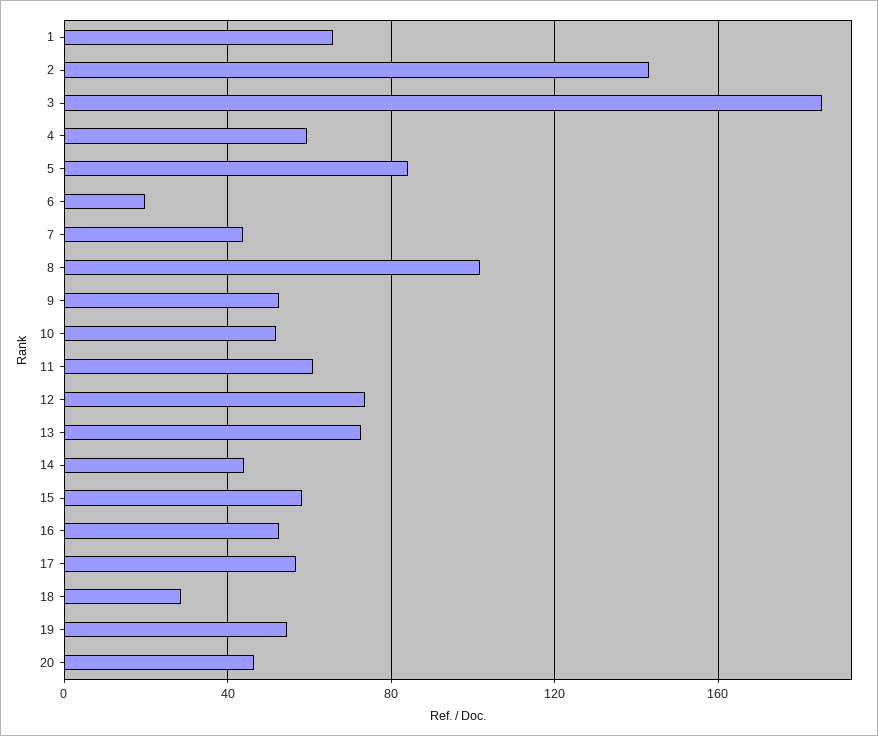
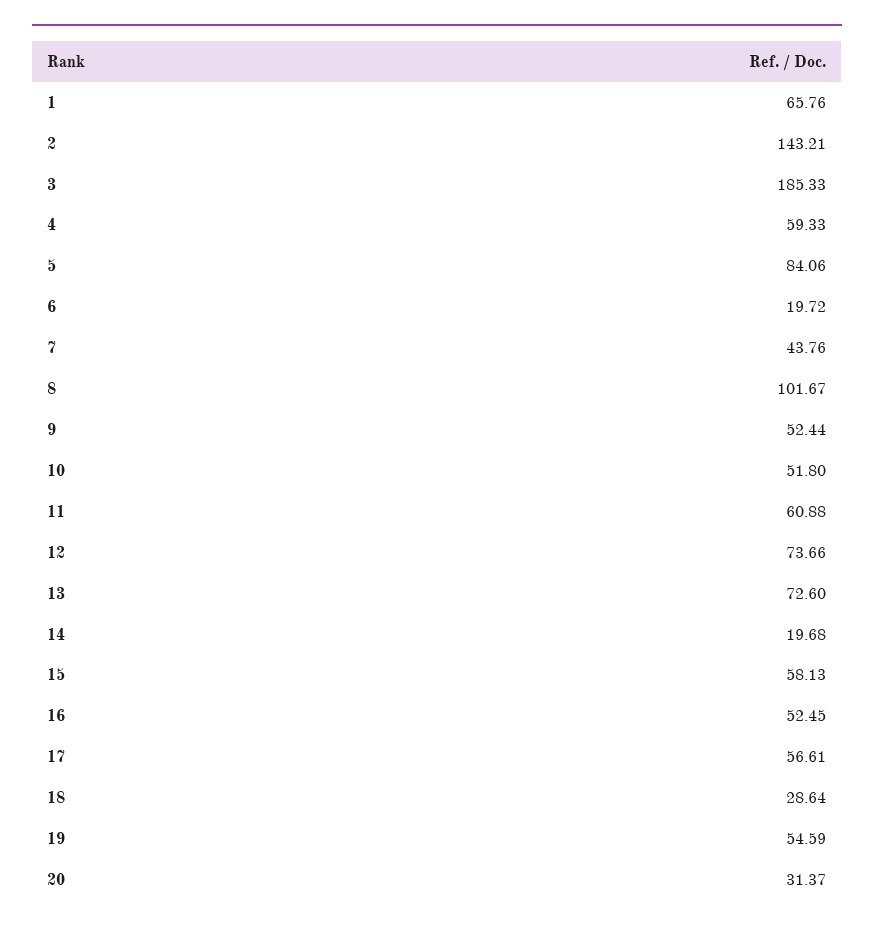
  {
    "1": 65.76,
    "2": 143.21,
    "3": 185.33,
    "4": 59.33,
    "5": 84.06,
    "6": 19.72,
    "7": 43.76,
    "8": 101.67,
    "9": 52.44,
    "10": 51.8,
    "11": 60.88,
    "12": 73.66,
    "13": 72.6,
-   "14": 45,
+   "14": 19.68,
    "15": 58.13,
    "16": 52.45,
    "17": 56.61,
    "18": 28.64,
    "19": 54.59,
-   "20": 45
+   "20": 31.37
  }

